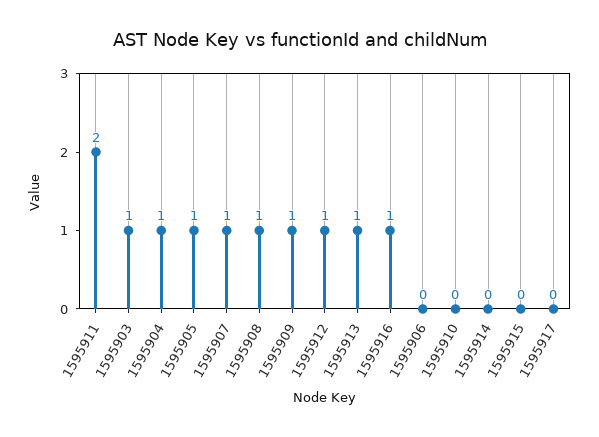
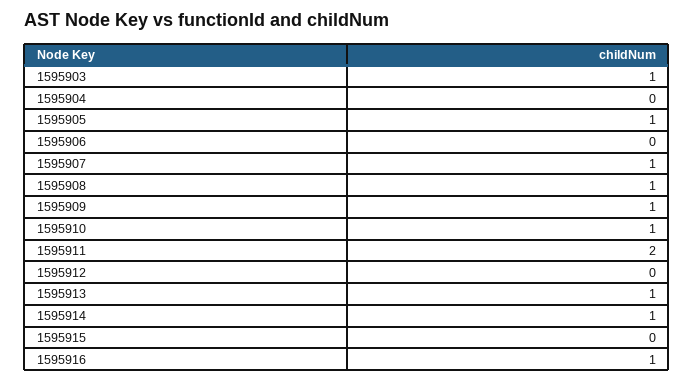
  {
    "1595911": 2,
    "1595903": 1,
-   "1595904": 1,
+   "1595904": 0,
    "1595905": 1,
    "1595907": 1,
    "1595908": 1,
    "1595909": 1,
-   "1595912": 1,
+   "1595912": 0,
    "1595913": 1,
    "1595916": 1,
    "1595906": 0,
-   "1595910": 0,
+   "1595910": 1,
-   "1595914": 0,
+   "1595914": 1,
-   "1595915": 0,
+   "1595915": 0
-   "1595917": 0
  }

